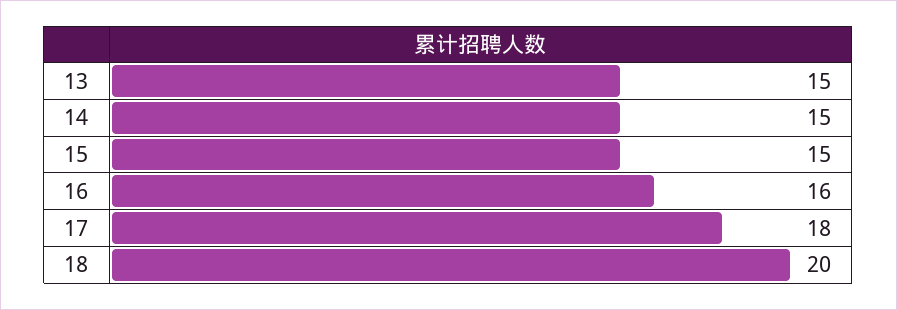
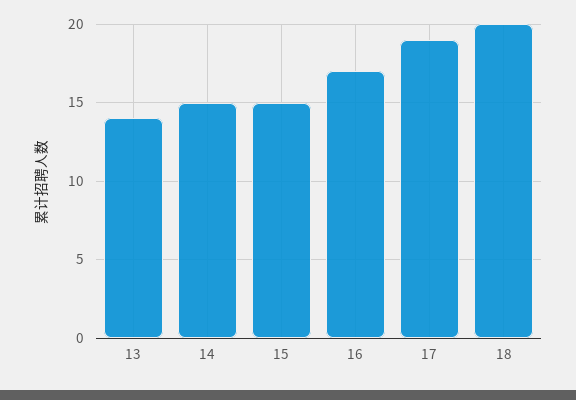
  {
-   "13": 15,
+   "13": 14,
    "14": 15,
    "15": 15,
-   "16": 16,
+   "16": 17,
-   "17": 18,
+   "17": 19,
    "18": 20
  }

